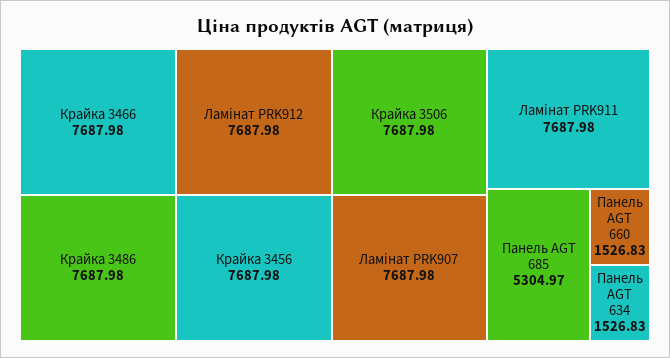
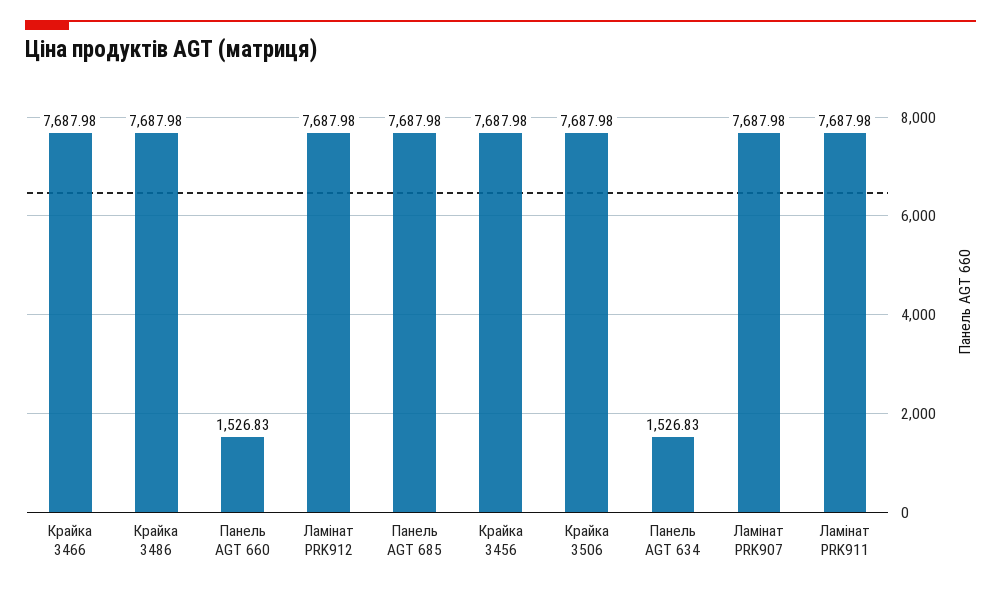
  {
    "Крайка 3466": 7687.98,
    "Крайка 3486": 7687.98,
    "Ламінат PRK912": 7687.98,
    "Крайка 3456": 7687.98,
    "Крайка 3506": 7687.98,
    "Ламінат PRK907": 7687.98,
    "Ламінат PRK911": 7687.98,
-   "Панель AGT 685": 5304.97,
+   "Панель AGT 685": 7687.98,
    "Панель AGT 660": 1526.83,
    "Панель AGT 634": 1526.83
  }

